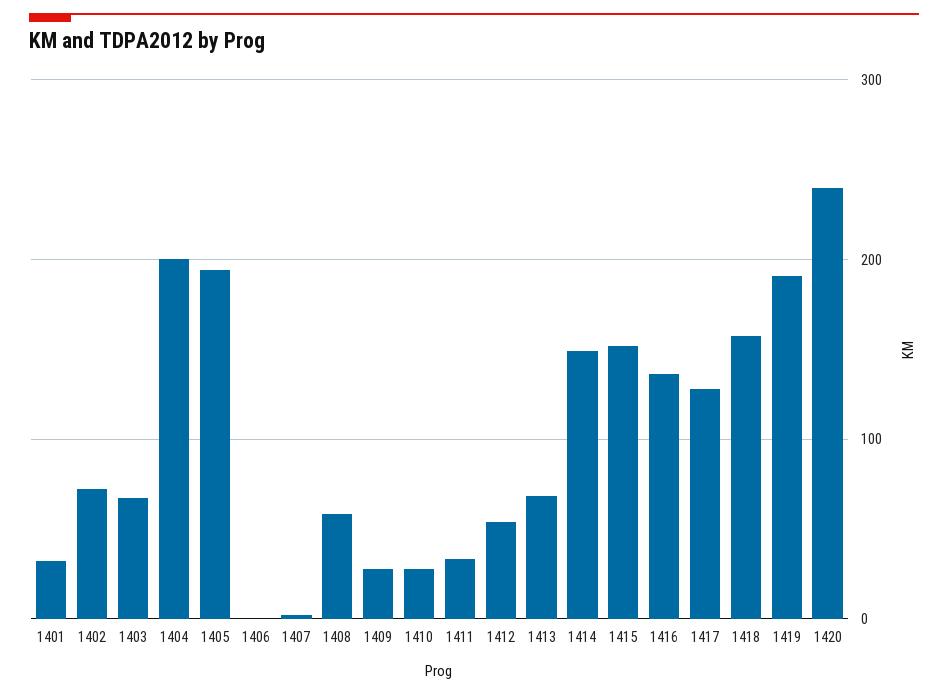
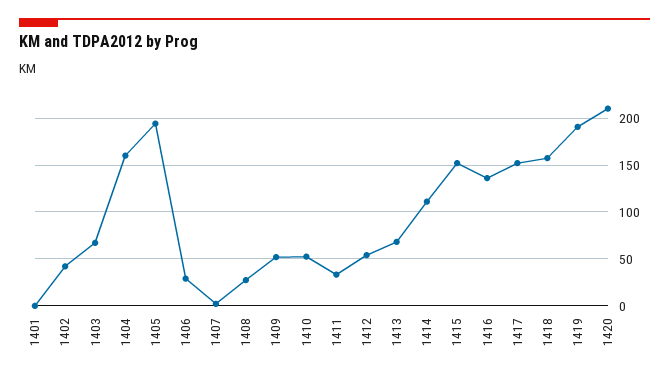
  {
-   "1401": 30,
+   "1401": 0,
-   "1402": 70,
+   "1402": 40,
    "1403": 70,
-   "1404": 200,
+   "1404": 160,
    "1405": 190,
-   "1406": 0,
+   "1406": 30,
    "1407": 0,
-   "1408": 60,
+   "1408": 30,
-   "1409": 30,
+   "1409": 50,
-   "1410": 30,
+   "1410": 50,
    "1411": 30,
    "1412": 50,
    "1413": 70,
-   "1414": 150,
+   "1414": 110,
    "1415": 150,
    "1416": 140,
-   "1417": 130,
+   "1417": 150,
    "1418": 160,
    "1419": 190,
-   "1420": 240
+   "1420": 210
  }

